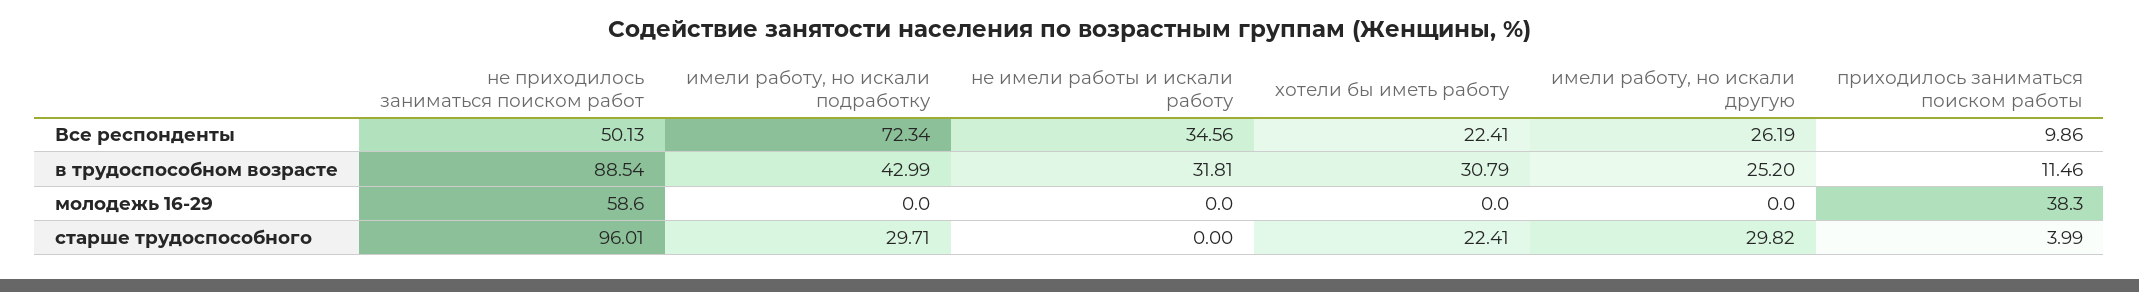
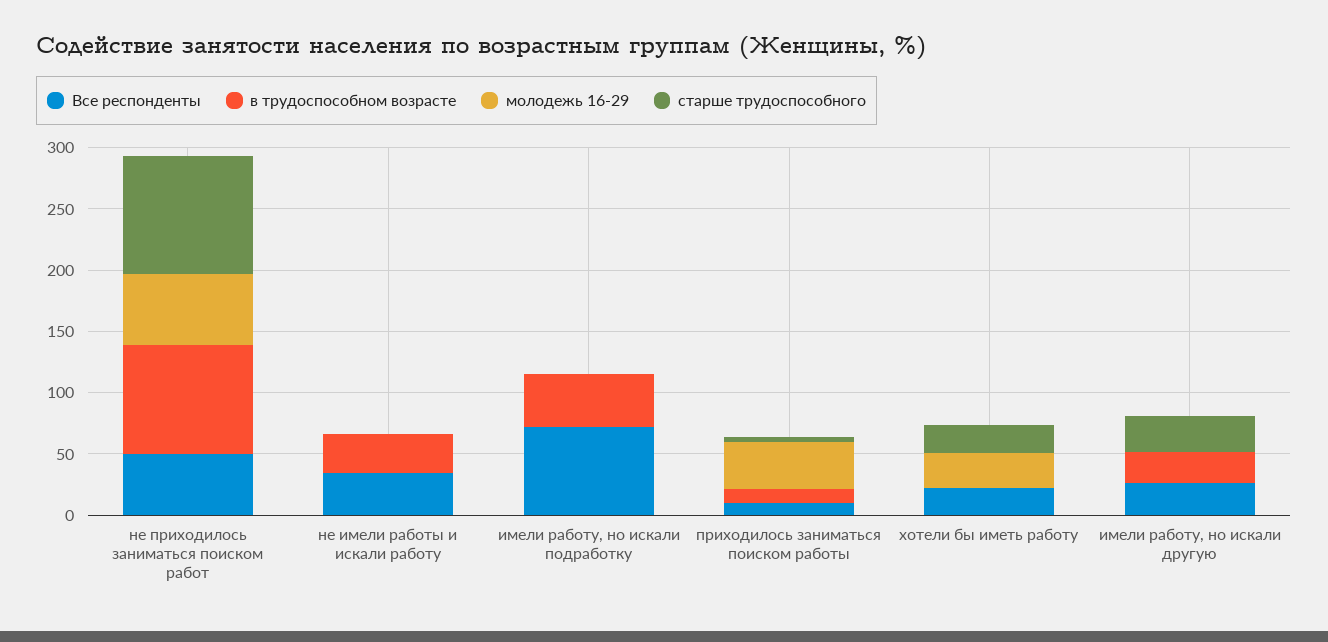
  {
    "Все респонденты": {
      "не приходилось заниматься поиском работ": 50.13,
      "имели работу, но искали подработку": 72.34,
      "не имели работы и искали работу": 34.56,
      "хотели бы иметь работу": 22.41,
      "имели работу, но искали другую": 26.19,
      "приходилось заниматься поиском работы": 9.86
    },
    "в трудоспособном возрасте": {
      "не приходилось заниматься поиском работ": 88.54,
      "имели работу, но искали подработку": 42.99,
      "не имели работы и искали работу": 31.81,
-     "хотели бы иметь работу": 30.79,
+     "хотели бы иметь работу": 0,
      "имели работу, но искали другую": 25.2,
      "приходилось заниматься поиском работы": 11.46
    },
    "молодежь 16-29": {
      "не приходилось заниматься поиском работ": 58.6,
      "имели работу, но искали подработку": 0,
      "не имели работы и искали работу": 0,
-     "хотели бы иметь работу": 0,
+     "хотели бы иметь работу": 30,
      "имели работу, но искали другую": 0,
      "приходилось заниматься поиском работы": 38.3
    },
    "старше трудоспособного": {
      "не приходилось заниматься поиском работ": 96.01,
-     "имели работу, но искали подработку": 29.71,
+     "имели работу, но искали подработку": 0,
      "не имели работы и искали работу": 0,
      "хотели бы иметь работу": 22.41,
      "имели работу, но искали другую": 29.82,
      "приходилось заниматься поиском работы": 3.99
    }
  }

